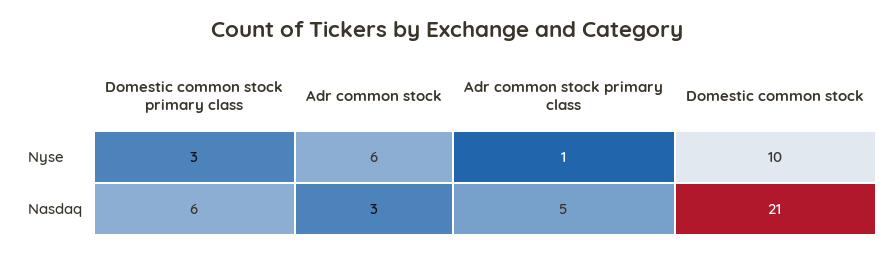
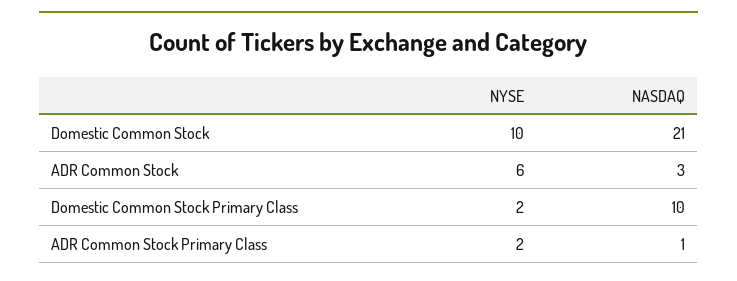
  {
    "Domestic common stock primary class": {
-     "Nyse": 3,
+     "Nyse": 2,
-     "Nasdaq": 6
+     "Nasdaq": 10
    },
    "Adr common stock": {
      "Nyse": 6,
      "Nasdaq": 3
    },
    "Adr common stock primary class": {
-     "Nyse": 1,
+     "Nyse": 2,
-     "Nasdaq": 5
+     "Nasdaq": 1
    },
    "Domestic common stock": {
      "Nyse": 10,
      "Nasdaq": 21
    }
  }

